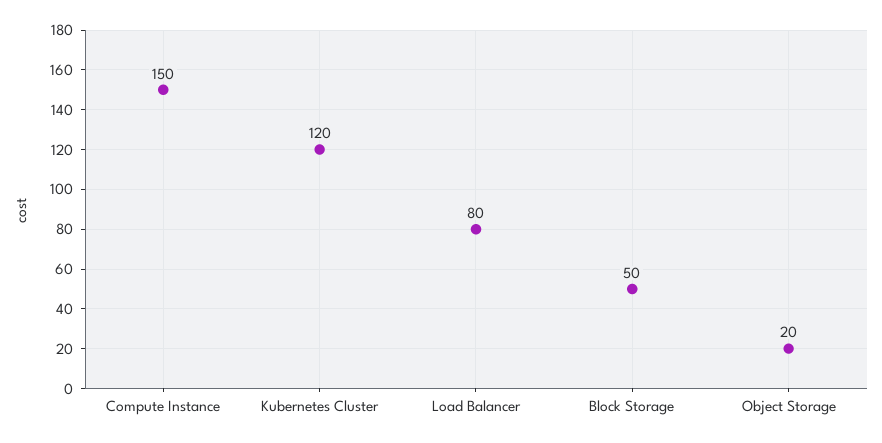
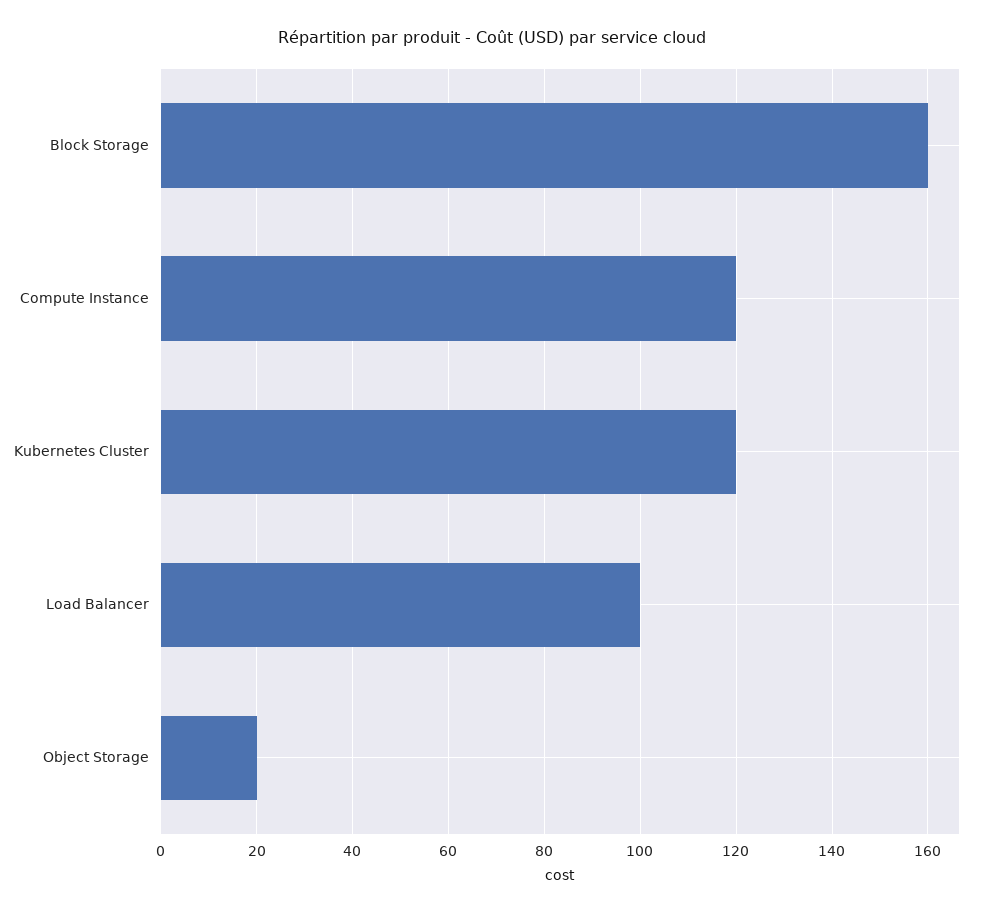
  {
-   "Compute Instance": 150,
+   "Compute Instance": 120,
    "Kubernetes Cluster": 120,
-   "Load Balancer": 80,
+   "Load Balancer": 100,
-   "Block Storage": 50,
+   "Block Storage": 160,
    "Object Storage": 20
  }

